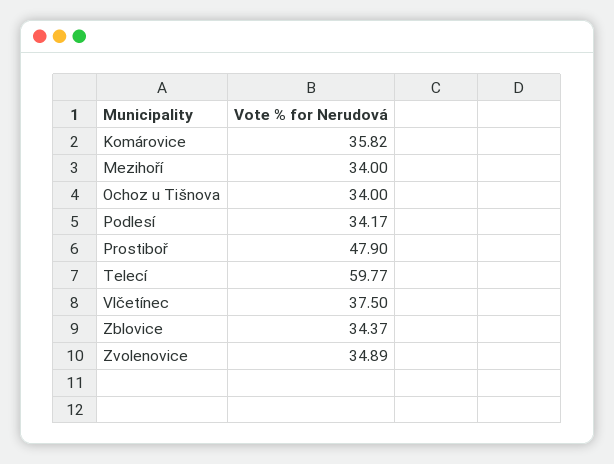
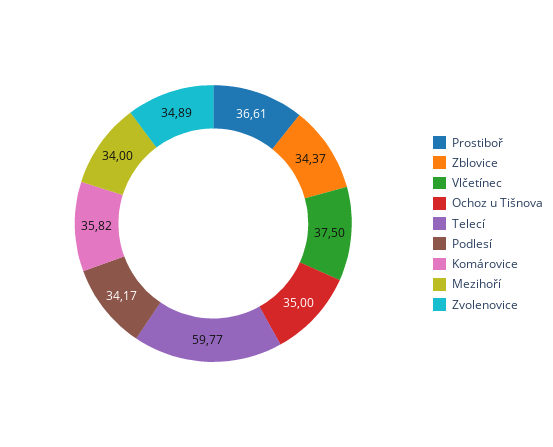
  {
    "Komárovice": 35.82,
    "Mezihoří": 34,
-   "Ochoz u Tišnova": 34,
+   "Ochoz u Tišnova": 35,
    "Podlesí": 34.17,
-   "Prostiboř": 47.9,
+   "Prostiboř": 36.61,
    "Telecí": 59.77,
    "Vlčetínec": 37.5,
    "Zblovice": 34.37,
    "Zvolenovice": 34.89
  }

